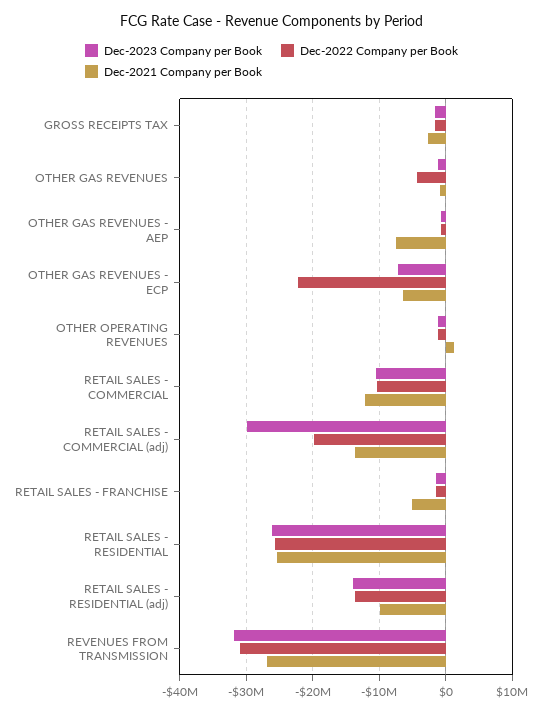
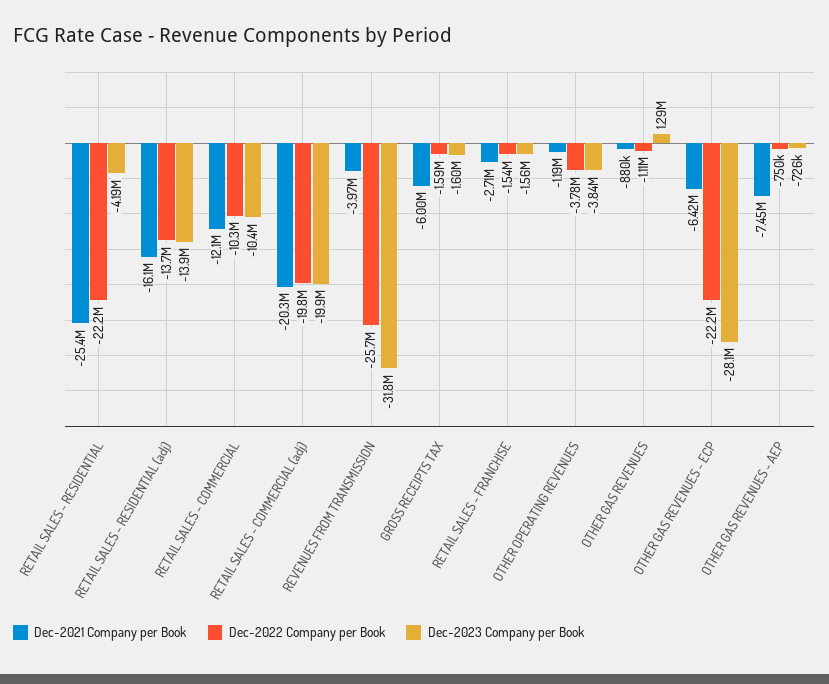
  {
    "Dec-2023 Company per Book": {
      "GROSS RECEIPTS TAX": -1600000,
-     "OTHER GAS REVENUES": -1000000,
+     "OTHER GAS REVENUES": 1290000,
      "OTHER GAS REVENUES - AEP": -726000,
-     "OTHER GAS REVENUES - ECP": -7000000,
+     "OTHER GAS REVENUES - ECP": -28100000,
-     "OTHER OPERATING REVENUES": -1000000,
+     "OTHER OPERATING REVENUES": -3840000,
      "RETAIL SALES - COMMERCIAL": -10400000,
-     "RETAIL SALES - COMMERCIAL (adj)": -30000000,
+     "RETAIL SALES - COMMERCIAL (adj)": -19900000,
      "RETAIL SALES - FRANCHISE": -1560000,
-     "RETAIL SALES - RESIDENTIAL": -26000000,
+     "RETAIL SALES - RESIDENTIAL": -4190000,
      "RETAIL SALES - RESIDENTIAL (adj)": -13900000,
      "REVENUES FROM TRANSMISSION": -31800000
    },
    "Dec-2022 Company per Book": {
      "GROSS RECEIPTS TAX": -1590000,
-     "OTHER GAS REVENUES": -4000000,
+     "OTHER GAS REVENUES": -1110000,
      "OTHER GAS REVENUES - AEP": -750000,
      "OTHER GAS REVENUES - ECP": -22200000,
-     "OTHER OPERATING REVENUES": -1000000,
+     "OTHER OPERATING REVENUES": -3780000,
      "RETAIL SALES - COMMERCIAL": -10300000,
      "RETAIL SALES - COMMERCIAL (adj)": -19800000,
      "RETAIL SALES - FRANCHISE": -1540000,
-     "RETAIL SALES - RESIDENTIAL": -26000000,
+     "RETAIL SALES - RESIDENTIAL": -22200000,
      "RETAIL SALES - RESIDENTIAL (adj)": -13700000,
-     "REVENUES FROM TRANSMISSION": -31000000
+     "REVENUES FROM TRANSMISSION": -25700000
    },
    "Dec-2021 Company per Book": {
-     "GROSS RECEIPTS TAX": -3000000,
+     "GROSS RECEIPTS TAX": -6000000,
      "OTHER GAS REVENUES": -880000,
      "OTHER GAS REVENUES - AEP": -7450000,
      "OTHER GAS REVENUES - ECP": -6420000,
-     "OTHER OPERATING REVENUES": 1000000,
+     "OTHER OPERATING REVENUES": -1190000,
      "RETAIL SALES - COMMERCIAL": -12100000,
-     "RETAIL SALES - COMMERCIAL (adj)": -14000000,
+     "RETAIL SALES - COMMERCIAL (adj)": -20300000,
-     "RETAIL SALES - FRANCHISE": -5000000,
+     "RETAIL SALES - FRANCHISE": -2710000,
      "RETAIL SALES - RESIDENTIAL": -25400000,
-     "RETAIL SALES - RESIDENTIAL (adj)": -10000000,
+     "RETAIL SALES - RESIDENTIAL (adj)": -16100000,
-     "REVENUES FROM TRANSMISSION": -27000000
+     "REVENUES FROM TRANSMISSION": -3970000
    }
  }

